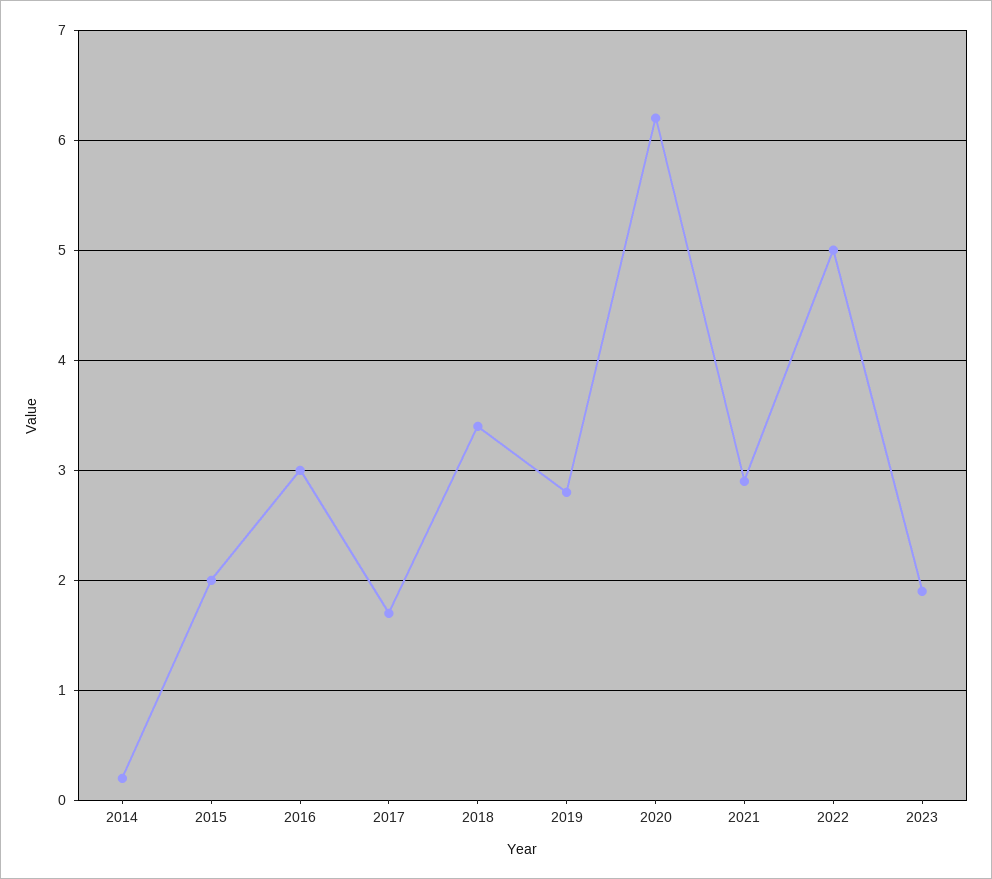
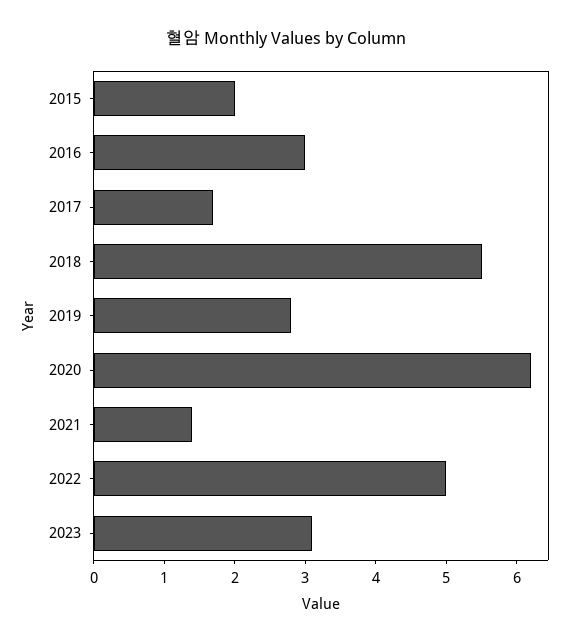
  {
-   "2014": 0.2,
    "2015": 2,
    "2016": 3,
    "2017": 1.7,
-   "2018": 3.4,
+   "2018": 5.5,
    "2019": 2.8,
    "2020": 6.2,
-   "2021": 2.9,
+   "2021": 1.5,
    "2022": 5,
-   "2023": 1.9
+   "2023": 3
  }

